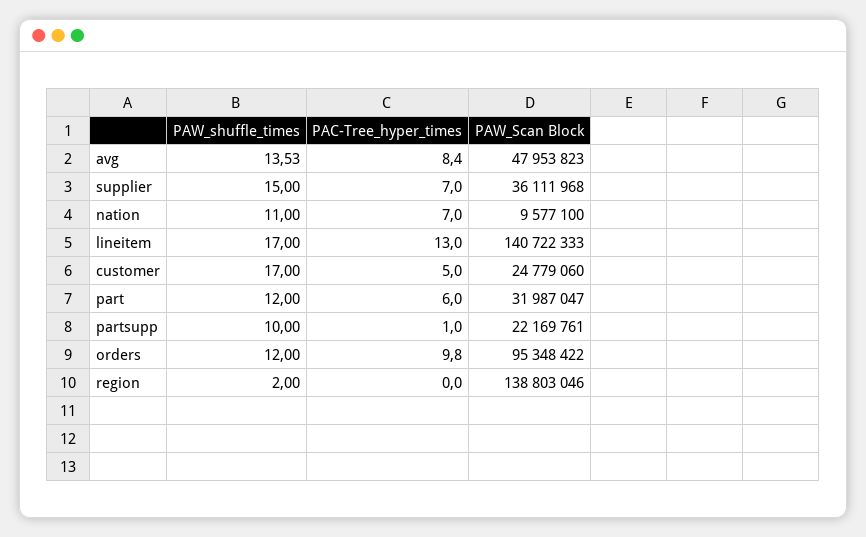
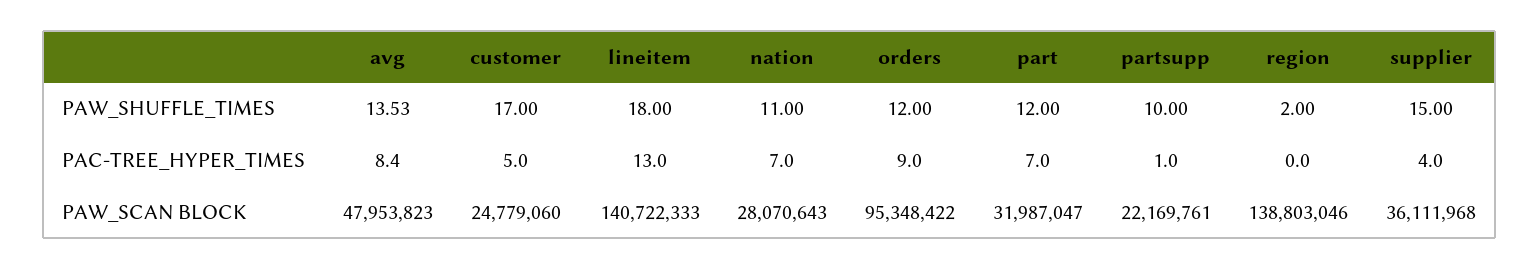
  {
    "PAW_shuffle_times": {
      "avg": 13.53,
      "supplier": 15,
      "nation": 11,
-     "lineitem": 17,
+     "lineitem": 18,
      "customer": 17,
      "part": 12,
      "partsupp": 10,
      "orders": 12,
      "region": 2
    },
    "PAC-Tree_hyper_times": {
      "avg": 8.4,
-     "supplier": 7,
+     "supplier": 4,
      "nation": 7,
      "lineitem": 13,
      "customer": 5,
-     "part": 6,
+     "part": 7,
      "partsupp": 1,
-     "orders": 9.8,
+     "orders": 9,
      "region": 0
    },
    "PAW_Scan Block": {
      "avg": 47953823,
      "supplier": 36111968,
-     "nation": 9577100,
+     "nation": 28070643,
      "lineitem": 140722333,
      "customer": 24779060,
      "part": 31987047,
      "partsupp": 22169761,
      "orders": 95348422,
      "region": 138803046
    }
  }

